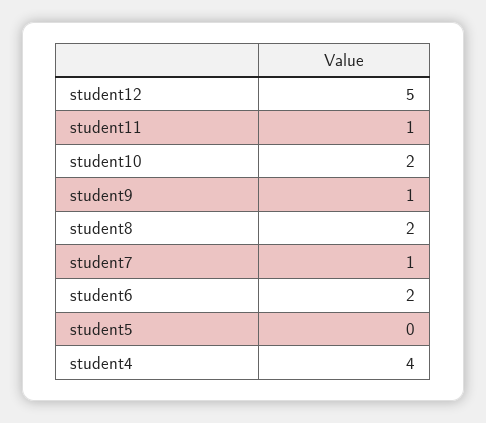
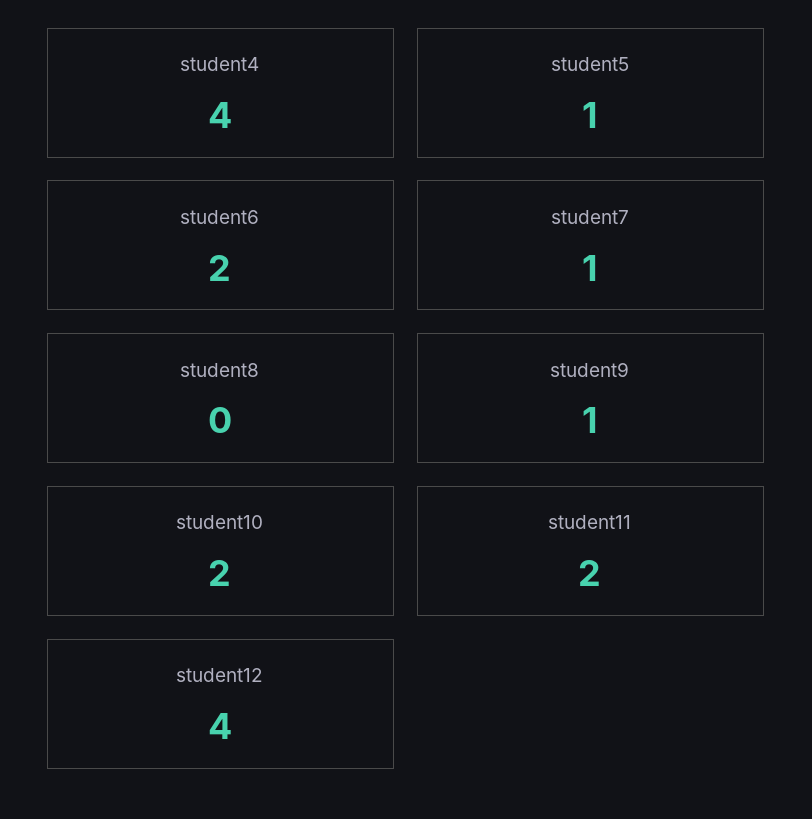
  {
-   "student12": 5,
+   "student12": 4,
-   "student11": 1,
+   "student11": 2,
    "student10": 2,
    "student9": 1,
-   "student8": 2,
+   "student8": 0,
    "student7": 1,
    "student6": 2,
-   "student5": 0,
+   "student5": 1,
    "student4": 4
  }

